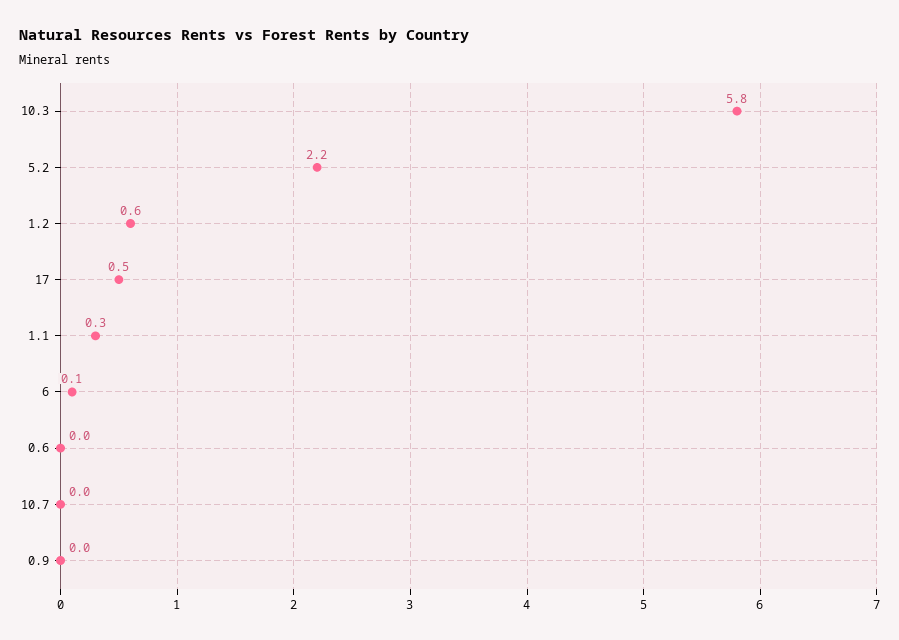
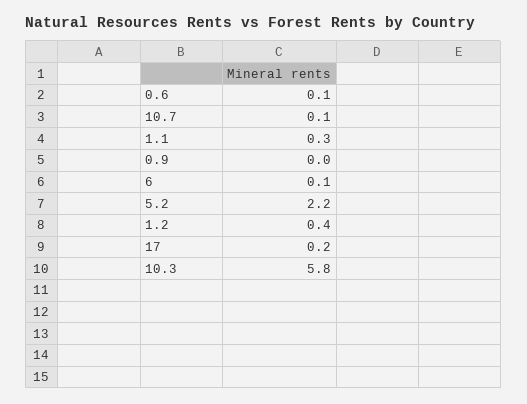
  {
    "10.3": 5.8,
    "5.2": 2.2,
-   "1.2": 0.6,
+   "1.2": 0.4,
-   "17": 0.5,
+   "17": 0.2,
    "1.1": 0.3,
    "6": 0.1,
-   "0.6": 0,
+   "0.6": 0.1,
-   "10.7": 0,
+   "10.7": 0.1,
    "0.9": 0
  }

